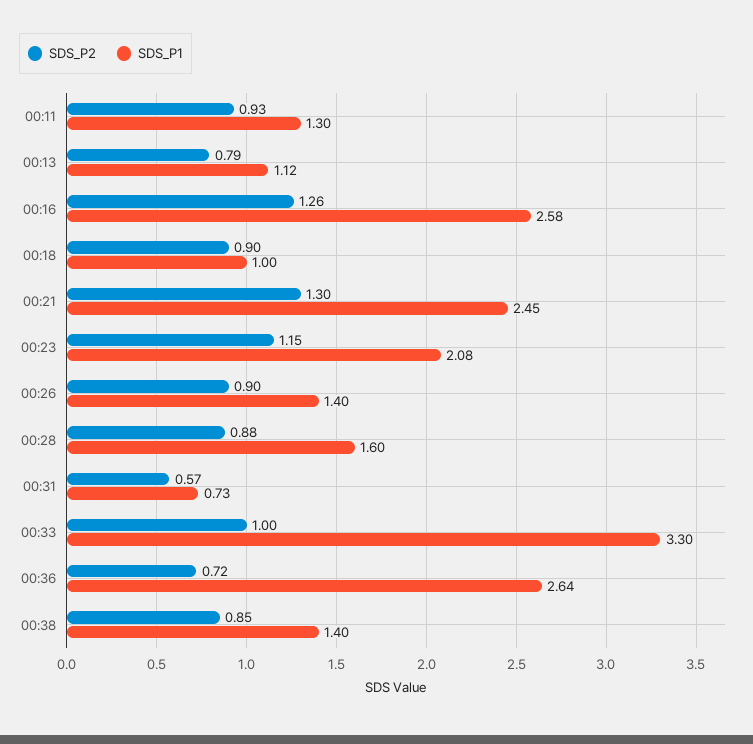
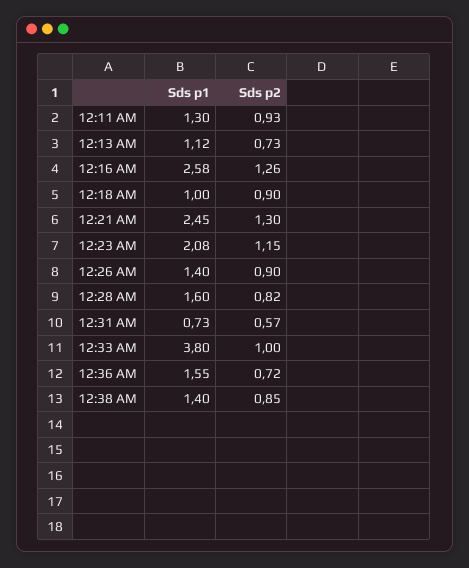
  {
    "SDS_P2": {
      "00:11": 0.93,
-     "00:13": 0.79,
+     "00:13": 0.73,
      "00:16": 1.26,
      "00:18": 0.9,
      "00:21": 1.3,
      "00:23": 1.15,
      "00:26": 0.9,
-     "00:28": 0.88,
+     "00:28": 0.82,
      "00:31": 0.57,
      "00:33": 1,
      "00:36": 0.72,
      "00:38": 0.85
    },
    "SDS_P1": {
      "00:11": 1.3,
      "00:13": 1.12,
      "00:16": 2.58,
      "00:18": 1,
      "00:21": 2.45,
      "00:23": 2.08,
      "00:26": 1.4,
      "00:28": 1.6,
      "00:31": 0.73,
-     "00:33": 3.3,
+     "00:33": 3.8,
-     "00:36": 2.64,
+     "00:36": 1.55,
      "00:38": 1.4
    }
  }

